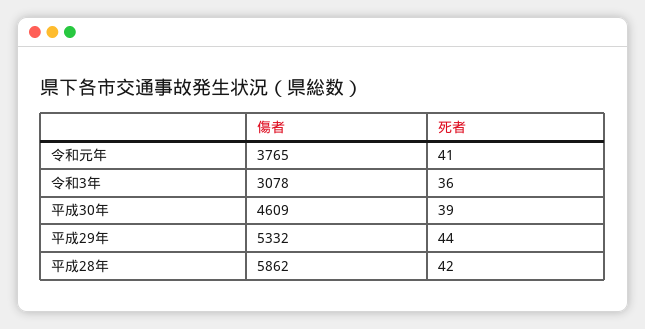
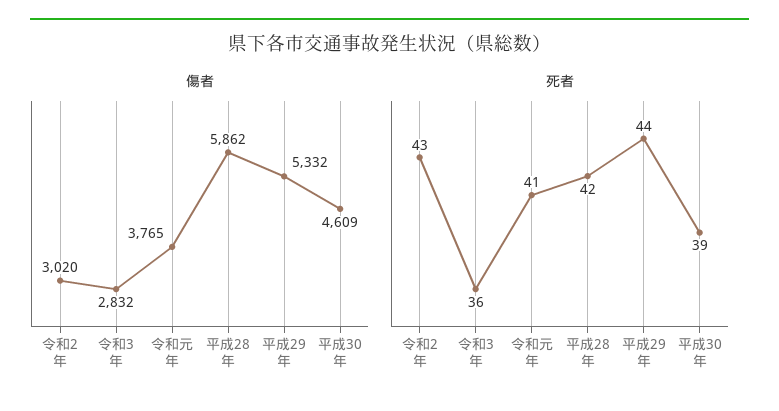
  {
    "傷者": {
      "令和元年": 3765,
-     "令和3年": 3078,
+     "令和3年": 2832,
      "平成30年": 4609,
      "平成29年": 5332,
-     "平成28年": 5862
+     "平成28年": 5862,
+     "令和2年": 3020
    },
    "死者": {
      "令和元年": 41,
      "令和3年": 36,
      "平成30年": 39,
      "平成29年": 44,
-     "平成28年": 42
+     "平成28年": 42,
+     "令和2年": 43
    }
  }

